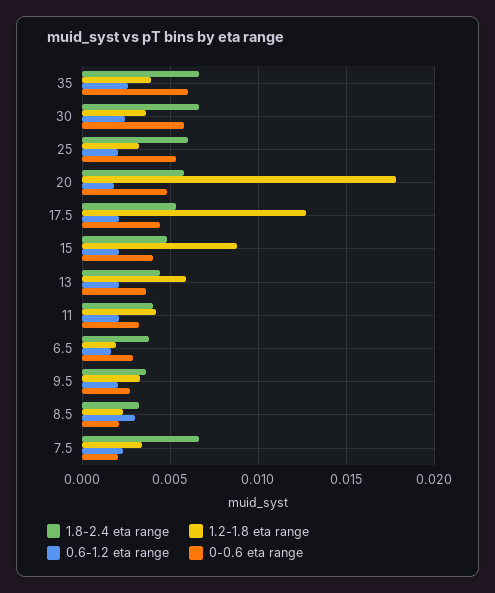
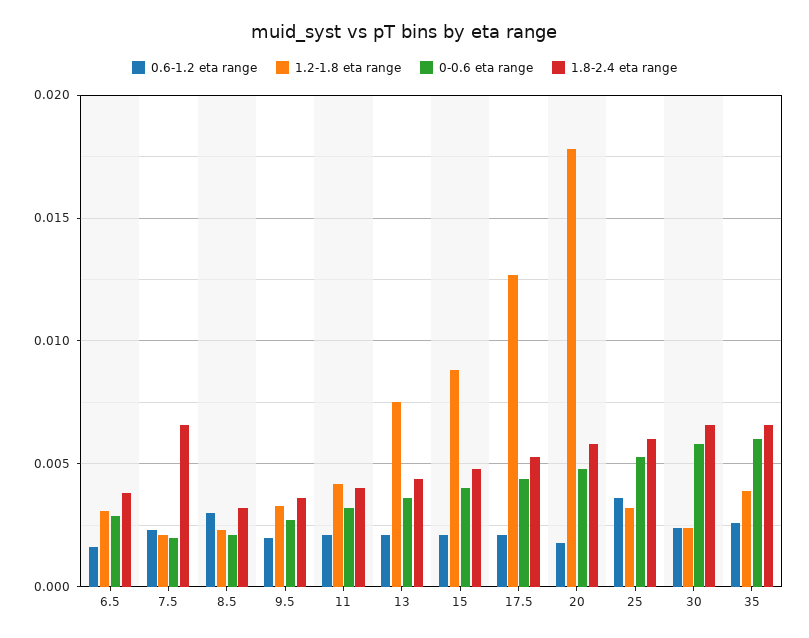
  {
    "1.8-2.4 eta range": {
      "35": 0.0065,
      "30": 0.0065,
      "25": 0.006,
      "20": 0.006,
      "17.5": 0.0055,
      "15": 0.005,
      "13": 0.0045,
      "11": 0.004,
      "6.5": 0.004,
      "9.5": 0.0035,
      "8.5": 0.003,
      "7.5": 0.0065
    },
    "1.2-1.8 eta range": {
      "35": 0.004,
-     "30": 0.0035,
+     "30": 0.0025,
      "25": 0.003,
      "20": 0.018,
      "17.5": 0.0125,
      "15": 0.009,
-     "13": 0.006,
+     "13": 0.0075,
      "11": 0.004,
-     "6.5": 0.002,
+     "6.5": 0.003,
      "9.5": 0.0035,
      "8.5": 0.0025,
-     "7.5": 0.0035
+     "7.5": 0.002
    },
    "0.6-1.2 eta range": {
      "35": 0.0025,
      "30": 0.0025,
-     "25": 0.002,
+     "25": 0.0035,
      "20": 0.002,
      "17.5": 0.002,
      "15": 0.002,
      "13": 0.002,
      "11": 0.002,
      "6.5": 0.0015,
      "9.5": 0.002,
      "8.5": 0.003,
      "7.5": 0.0025
    },
    "0-0.6 eta range": {
      "35": 0.006,
      "30": 0.006,
      "25": 0.0055,
      "20": 0.005,
      "17.5": 0.0045,
      "15": 0.004,
      "13": 0.0035,
      "11": 0.003,
      "6.5": 0.003,
      "9.5": 0.0025,
      "8.5": 0.002,
      "7.5": 0.002
    }
  }

